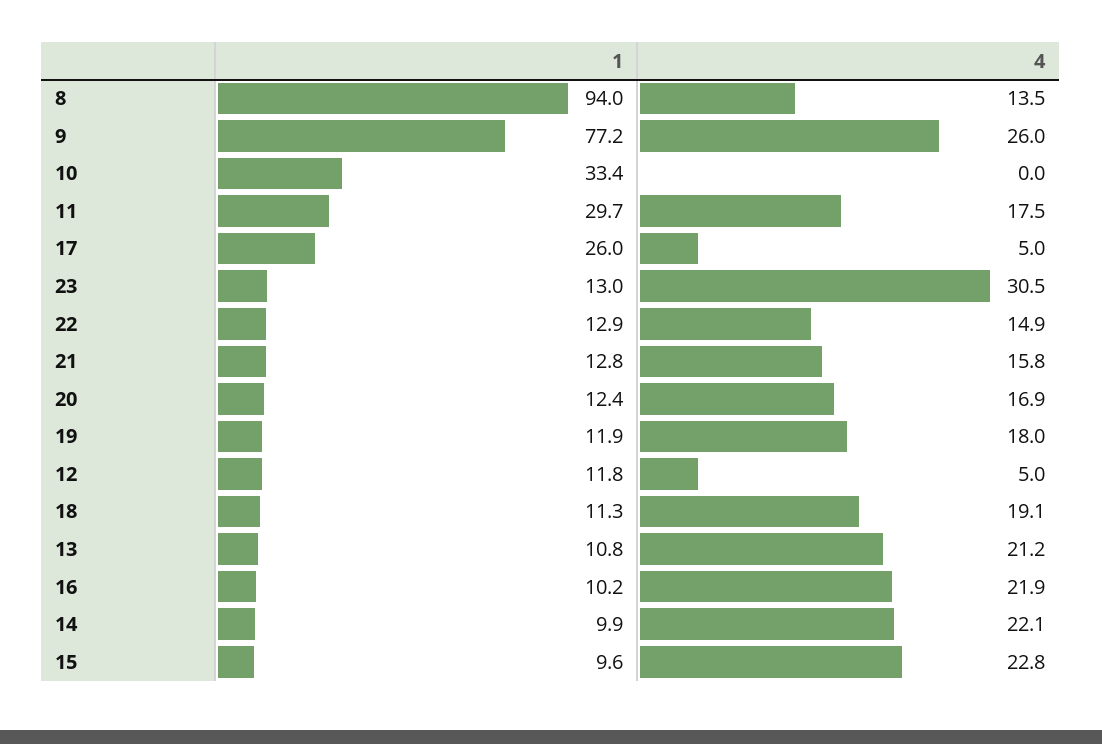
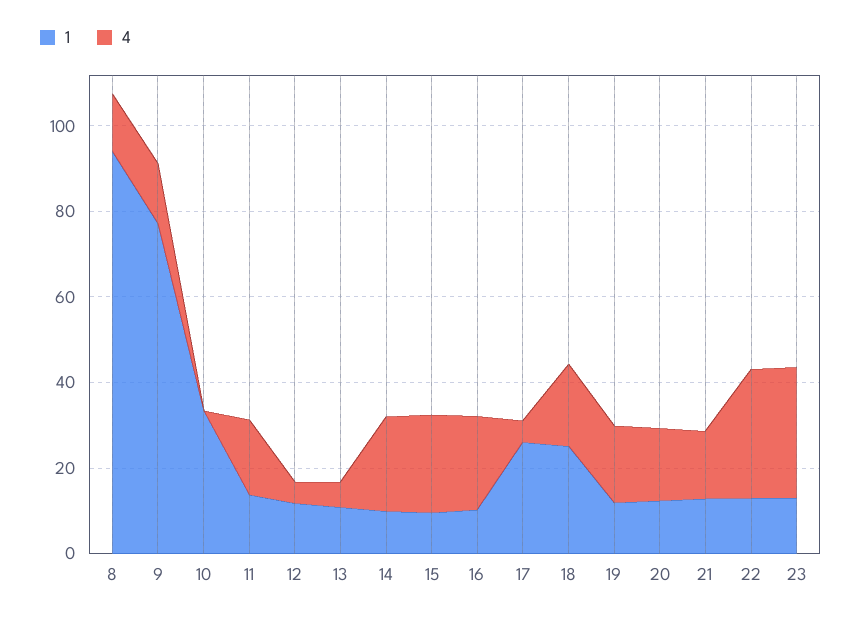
  {
    "1": {
      "8": 94,
      "9": 77.2,
      "10": 33.4,
-     "11": 29.7,
+     "11": 15,
      "17": 26,
      "23": 13,
      "22": 12.9,
      "21": 12.8,
      "20": 12.4,
      "19": 11.9,
      "12": 11.8,
-     "18": 11.3,
+     "18": 25,
      "13": 10.8,
      "16": 10.2,
      "14": 9.9,
      "15": 9.6
    },
    "4": {
      "8": 13.5,
-     "9": 26,
+     "9": 15,
      "10": 0,
      "11": 17.5,
      "17": 5,
      "23": 30.5,
-     "22": 14.9,
+     "22": 30,
      "21": 15.8,
      "20": 16.9,
      "19": 18,
      "12": 5,
      "18": 19.1,
-     "13": 21.2,
+     "13": 5,
      "16": 21.9,
      "14": 22.1,
      "15": 22.8
    }
  }

